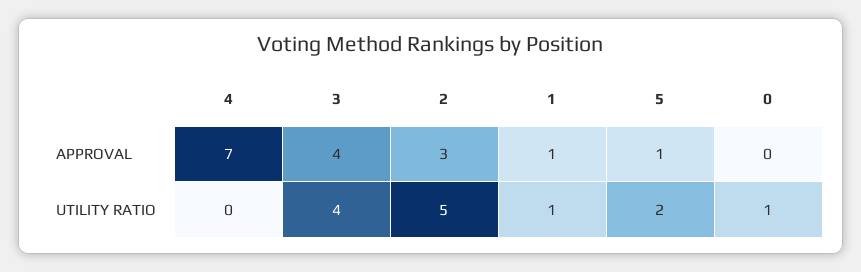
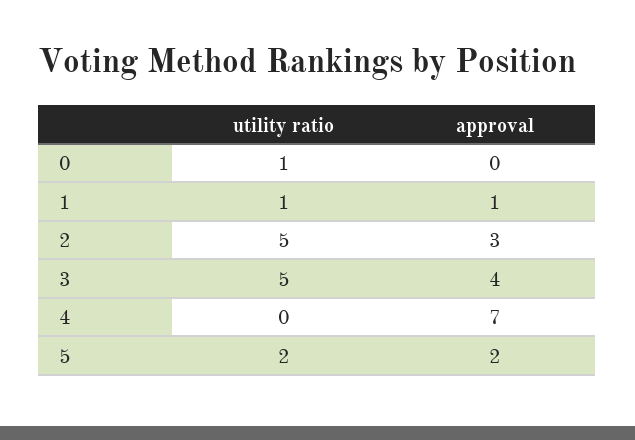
  {
    "4": {
      "APPROVAL": 7,
      "UTILITY RATIO": 0
    },
    "3": {
      "APPROVAL": 4,
-     "UTILITY RATIO": 4
+     "UTILITY RATIO": 5
    },
    "2": {
      "APPROVAL": 3,
      "UTILITY RATIO": 5
    },
    "1": {
      "APPROVAL": 1,
      "UTILITY RATIO": 1
    },
    "5": {
-     "APPROVAL": 1,
+     "APPROVAL": 2,
      "UTILITY RATIO": 2
    },
    "0": {
      "APPROVAL": 0,
      "UTILITY RATIO": 1
    }
  }

